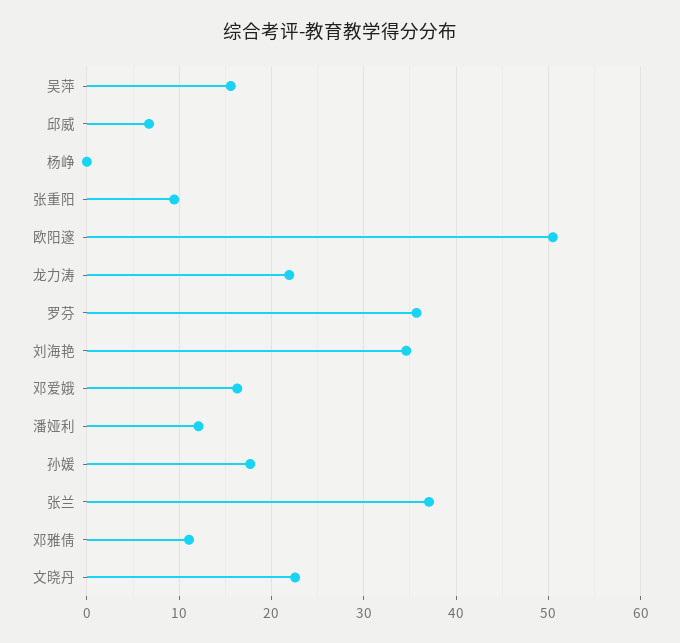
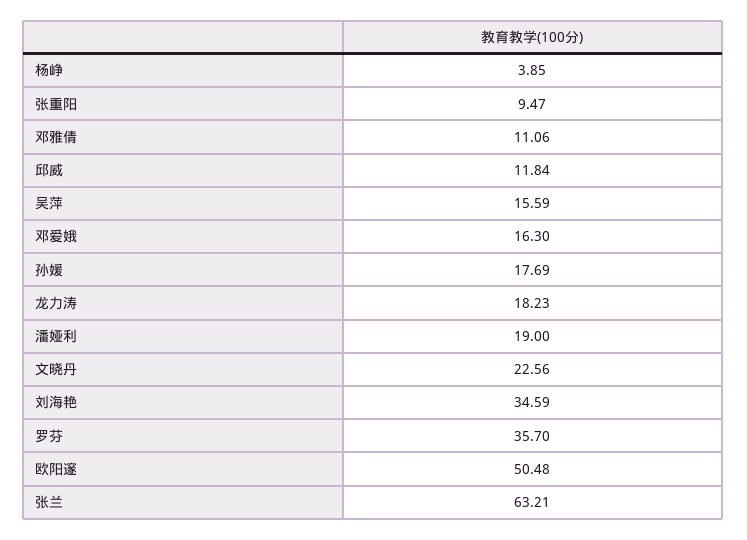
  {
    "吴萍": 15.59,
-   "邱威": 7,
+   "邱威": 11.84,
-   "杨峥": 0,
+   "杨峥": 3.85,
    "张重阳": 9.47,
    "欧阳邃": 50.48,
-   "龙力涛": 22,
+   "龙力涛": 18.23,
    "罗芬": 35.7,
    "刘海艳": 34.59,
    "邓爱娥": 16.3,
-   "潘娅利": 12,
+   "潘娅利": 19,
    "孙媛": 17.69,
-   "张兰": 37,
+   "张兰": 63.21,
    "邓雅倩": 11.06,
    "文晓丹": 22.56
  }

